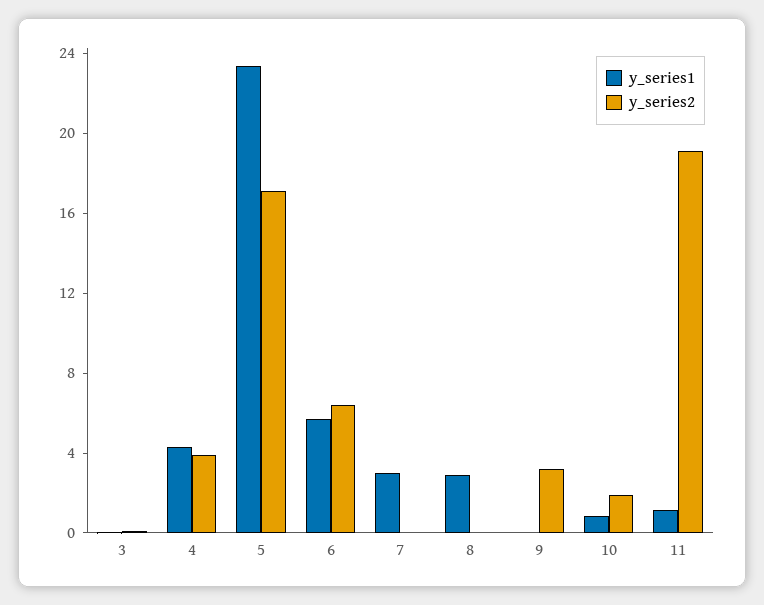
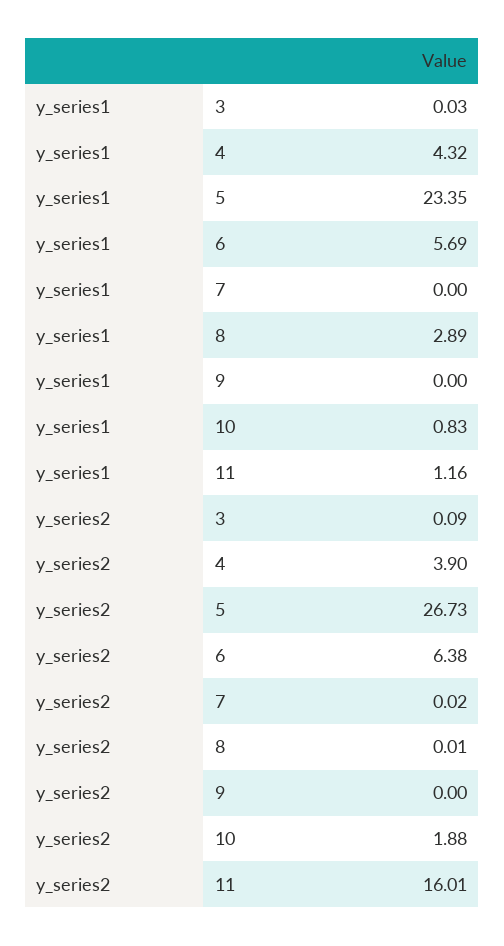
  {
    "y_series1": {
      "3": 0.03,
      "4": 4.32,
      "5": 23.35,
      "6": 5.69,
-     "7": 3,
+     "7": 0,
      "8": 2.89,
      "9": 0,
      "10": 0.83,
      "11": 1.16
    },
    "y_series2": {
      "3": 0.09,
      "4": 3.9,
-     "5": 17,
+     "5": 26.73,
      "6": 6.38,
      "7": 0.02,
      "8": 0.01,
-     "9": 3,
+     "9": 0,
      "10": 1.88,
-     "11": 19
+     "11": 16.01
    }
  }

